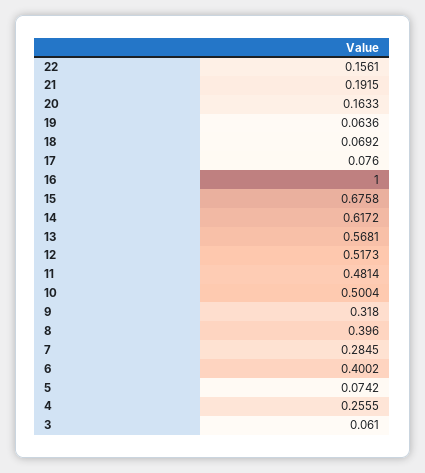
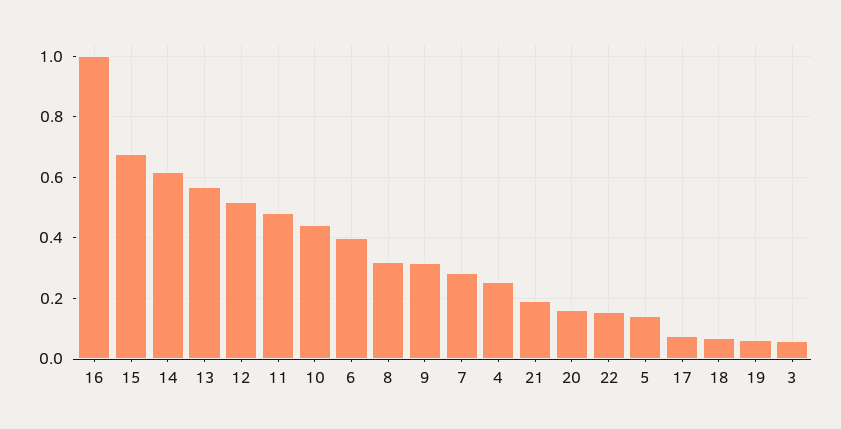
  {
    "22": 0.1561,
    "21": 0.1915,
    "20": 0.1633,
    "19": 0.0636,
    "18": 0.0692,
    "17": 0.076,
    "16": 1,
    "15": 0.6758,
    "14": 0.6172,
    "13": 0.5681,
    "12": 0.5173,
    "11": 0.4814,
-   "10": 0.5004,
+   "10": 0.44,
    "9": 0.318,
-   "8": 0.396,
+   "8": 0.32,
    "7": 0.2845,
    "6": 0.4002,
-   "5": 0.0742,
+   "5": 0.14,
    "4": 0.2555,
    "3": 0.061
  }

